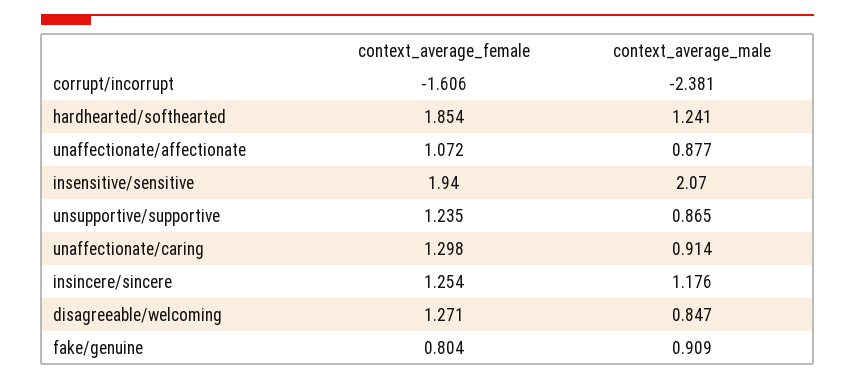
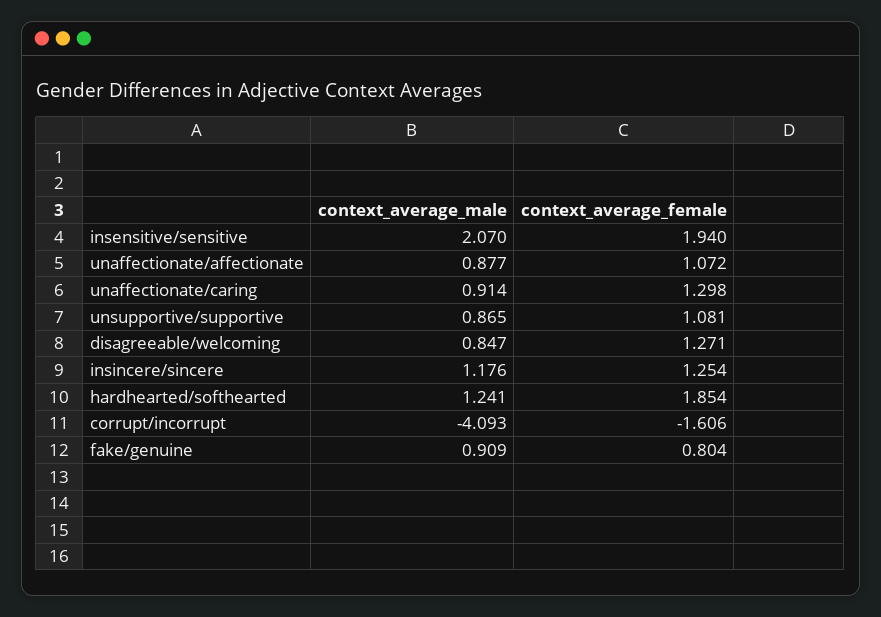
  {
    "context_average_female": {
      "corrupt/incorrupt": -1.606,
      "hardhearted/softhearted": 1.854,
      "unaffectionate/affectionate": 1.072,
      "insensitive/sensitive": 1.94,
-     "unsupportive/supportive": 1.235,
+     "unsupportive/supportive": 1.081,
      "unaffectionate/caring": 1.298,
      "insincere/sincere": 1.254,
      "disagreeable/welcoming": 1.271,
      "fake/genuine": 0.804
    },
    "context_average_male": {
-     "corrupt/incorrupt": -2.381,
+     "corrupt/incorrupt": -4.093,
      "hardhearted/softhearted": 1.241,
      "unaffectionate/affectionate": 0.877,
      "insensitive/sensitive": 2.07,
      "unsupportive/supportive": 0.865,
      "unaffectionate/caring": 0.914,
      "insincere/sincere": 1.176,
      "disagreeable/welcoming": 0.847,
      "fake/genuine": 0.909
    }
  }

